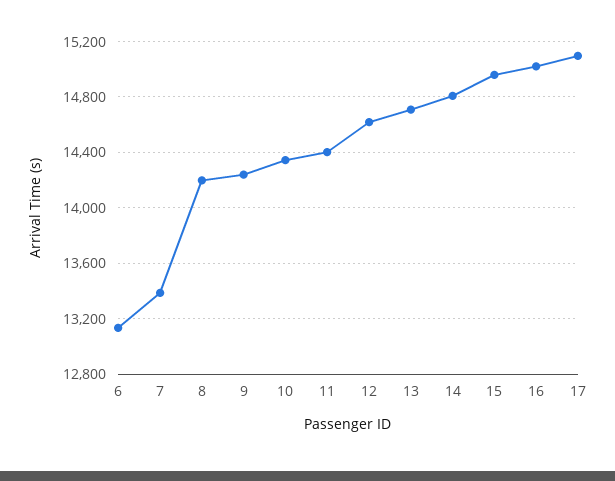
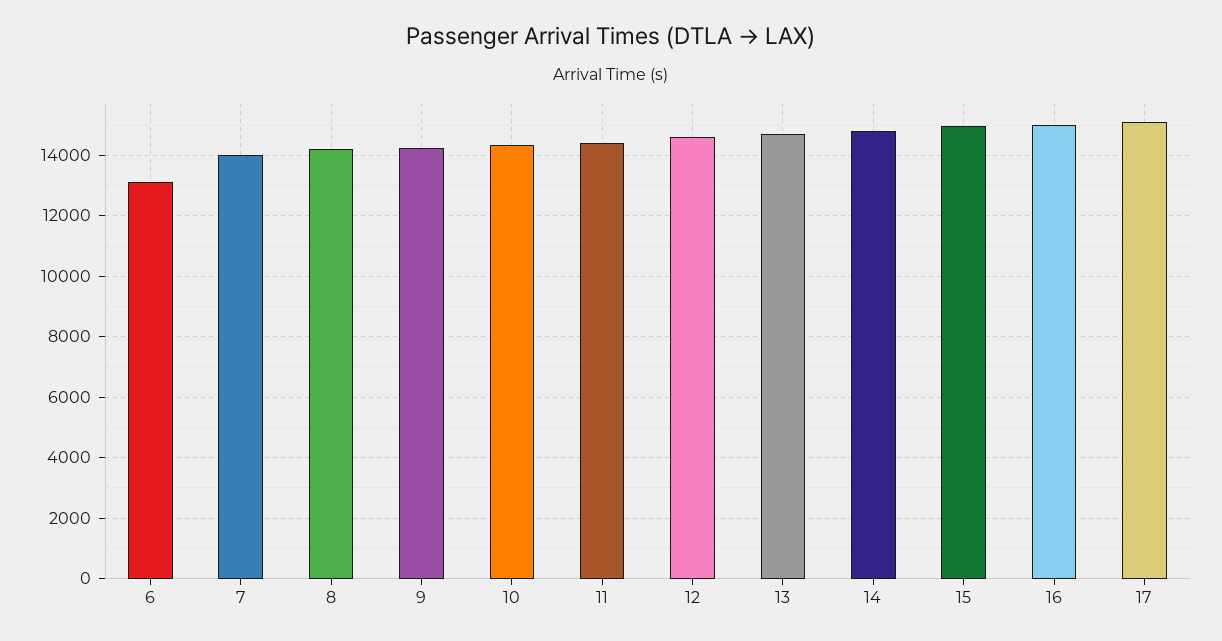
  {
    "6": 13150,
-   "7": 13400,
+   "7": 14000,
    "8": 14200,
    "9": 14250,
    "10": 14350,
    "11": 14400,
    "12": 14600,
    "13": 14700,
    "14": 14800,
    "15": 14950,
    "16": 15000,
    "17": 15100
  }

